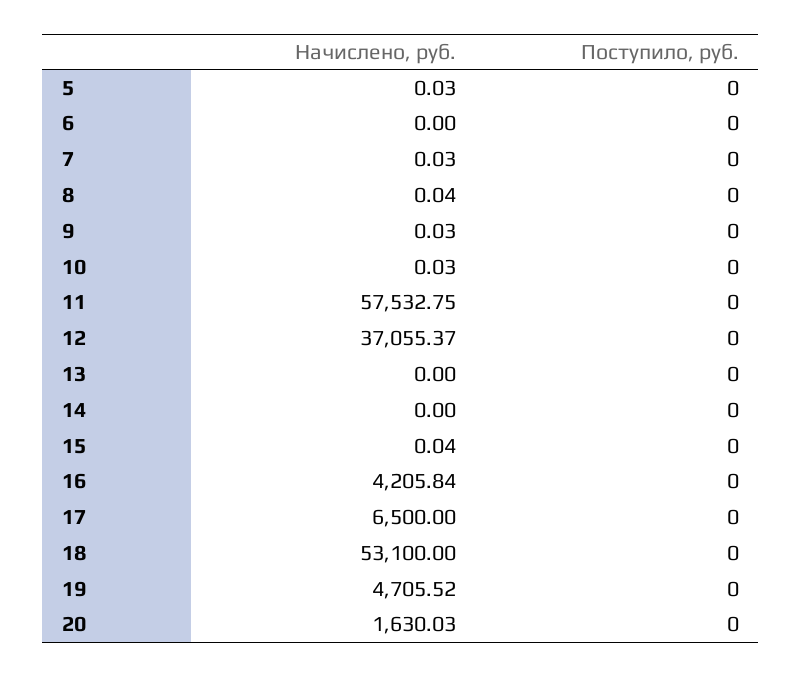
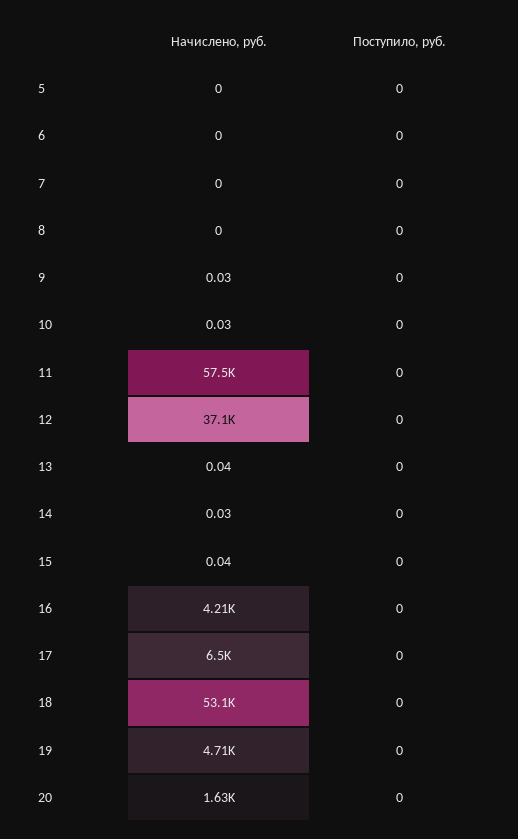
  {
    "Начислено, руб.": {
-     "5": 0.03,
+     "5": 0,
      "6": 0,
-     "7": 0.03,
+     "7": 0,
-     "8": 0.04,
+     "8": 0,
      "9": 0.03,
      "10": 0.03,
      "11": 57532.75,
      "12": 37055.37,
-     "13": 0,
+     "13": 0.04,
-     "14": 0,
+     "14": 0.03,
      "15": 0.04,
      "16": 4205.84,
      "17": 6500,
      "18": 53100,
      "19": 4705.52,
      "20": 1630.03
    },
    "Поступило, руб.": {
      "5": 0,
      "6": 0,
      "7": 0,
      "8": 0,
      "9": 0,
      "10": 0,
      "11": 0,
      "12": 0,
      "13": 0,
      "14": 0,
      "15": 0,
      "16": 0,
      "17": 0,
      "18": 0,
      "19": 0,
      "20": 0
    }
  }

